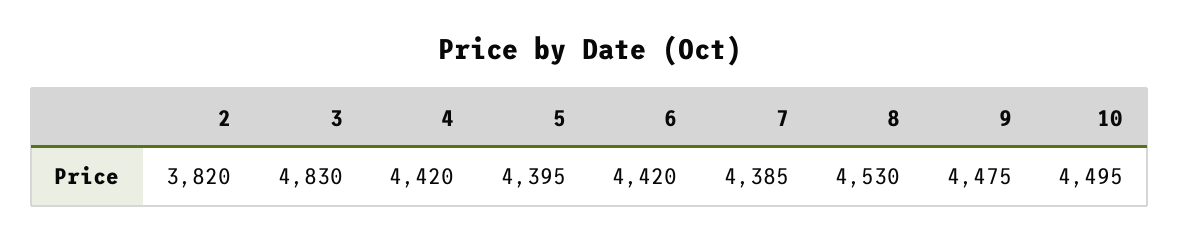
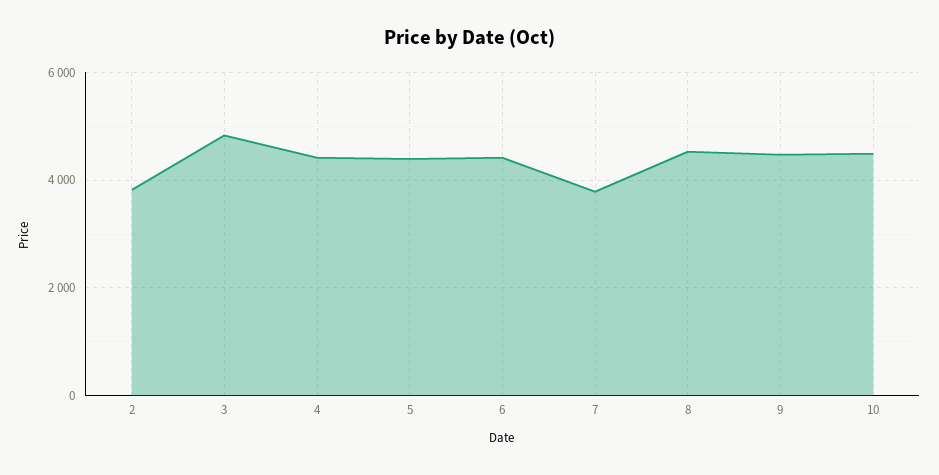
  {
    "2": 3820,
    "3": 4830,
    "4": 4420,
    "5": 4395,
    "6": 4420,
-   "7": 4385,
+   "7": 3800,
    "8": 4530,
    "9": 4475,
    "10": 4495
  }

